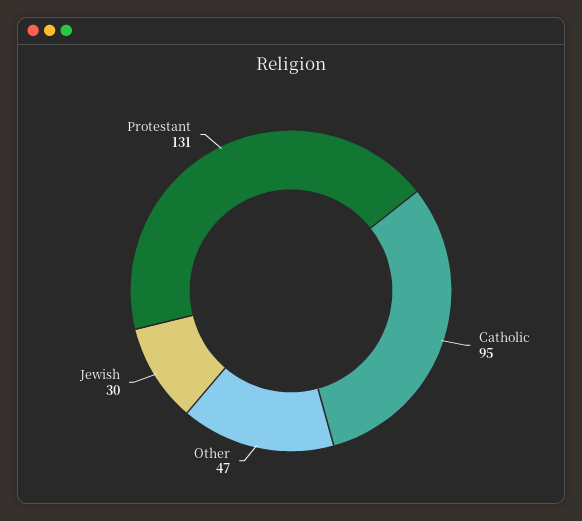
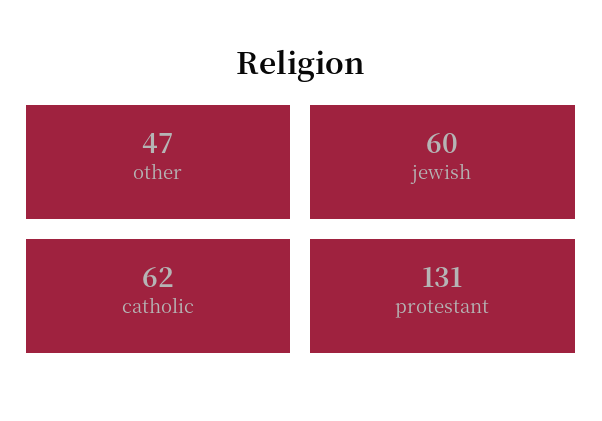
  {
-   "Catholic": 95,
+   "Catholic": 62,
    "Other": 47,
-   "Jewish": 30,
+   "Jewish": 60,
    "Protestant": 131
  }

